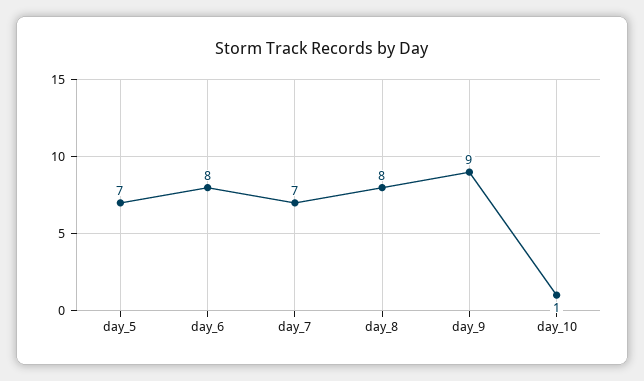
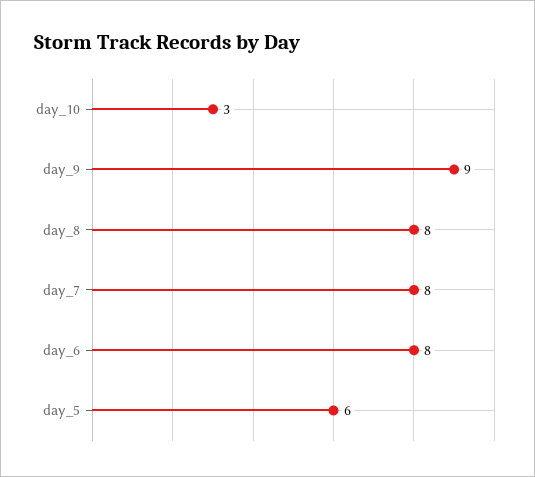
  {
-   "day_5": 7,
+   "day_5": 6,
    "day_6": 8,
-   "day_7": 7,
+   "day_7": 8,
    "day_8": 8,
    "day_9": 9,
-   "day_10": 1
+   "day_10": 3
  }

